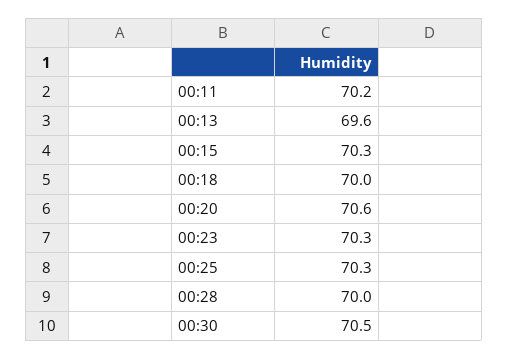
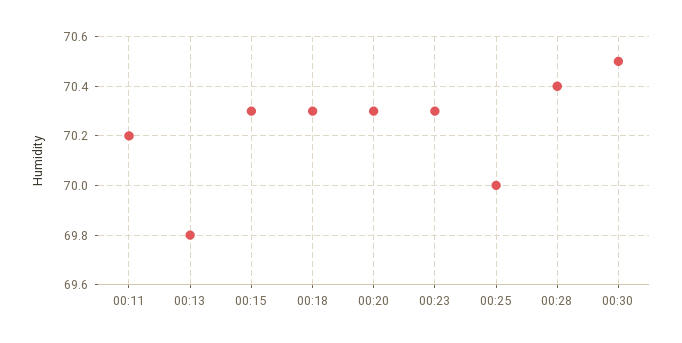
  {
    "00:11": 70.2,
-   "00:13": 69.6,
+   "00:13": 69.8,
    "00:15": 70.3,
-   "00:18": 70,
+   "00:18": 70.3,
-   "00:20": 70.6,
+   "00:20": 70.3,
    "00:23": 70.3,
-   "00:25": 70.3,
+   "00:25": 70,
-   "00:28": 70,
+   "00:28": 70.4,
    "00:30": 70.5
  }

